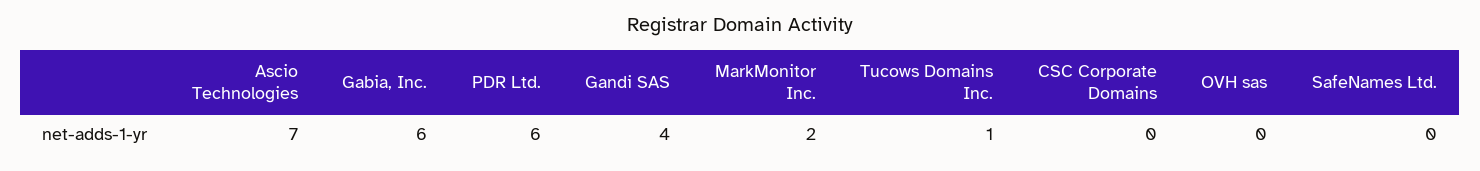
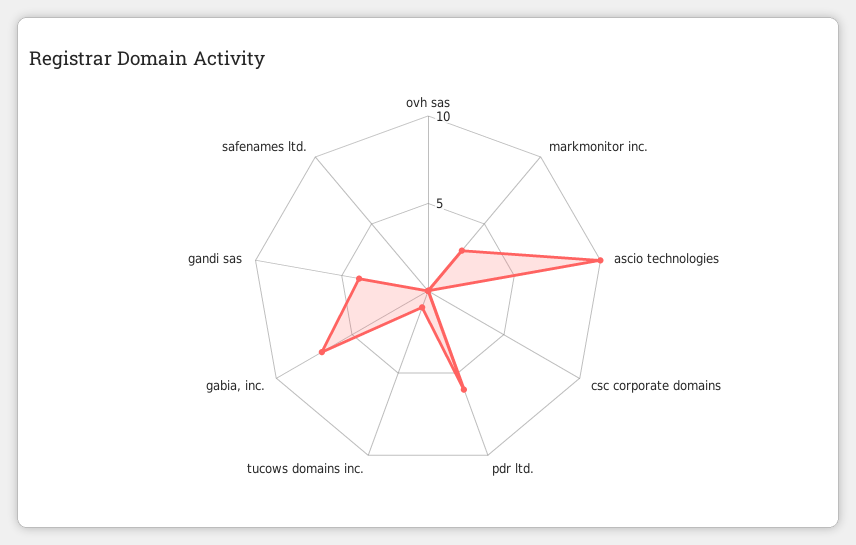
  {
-   "Ascio Technologies": 7,
+   "Ascio Technologies": 10,
-   "Gabia, Inc.": 6,
+   "Gabia, Inc.": 7,
    "PDR Ltd.": 6,
    "Gandi SAS": 4,
-   "MarkMonitor Inc.": 2,
+   "MarkMonitor Inc.": 3,
    "Tucows Domains Inc.": 1,
    "CSC Corporate Domains": 0,
    "OVH sas": 0,
    "SafeNames Ltd.": 0
  }

